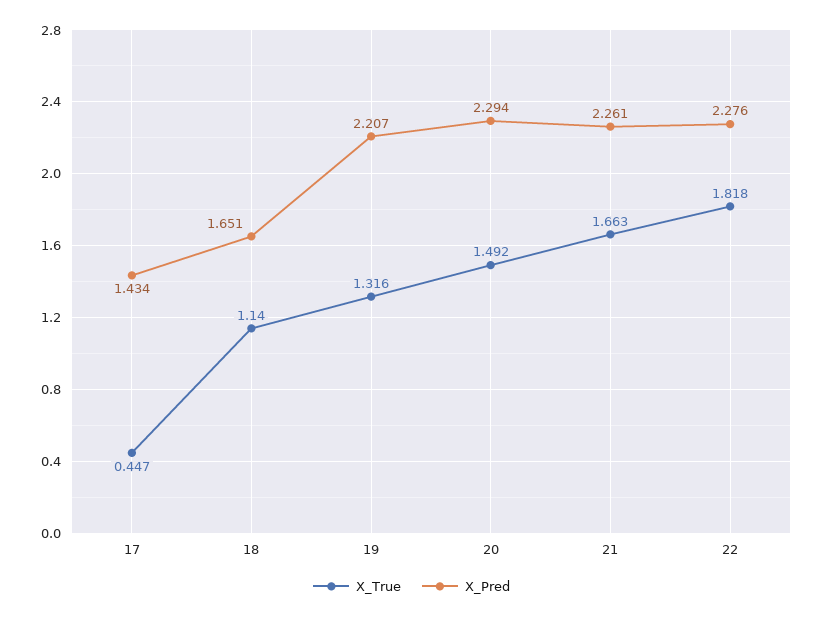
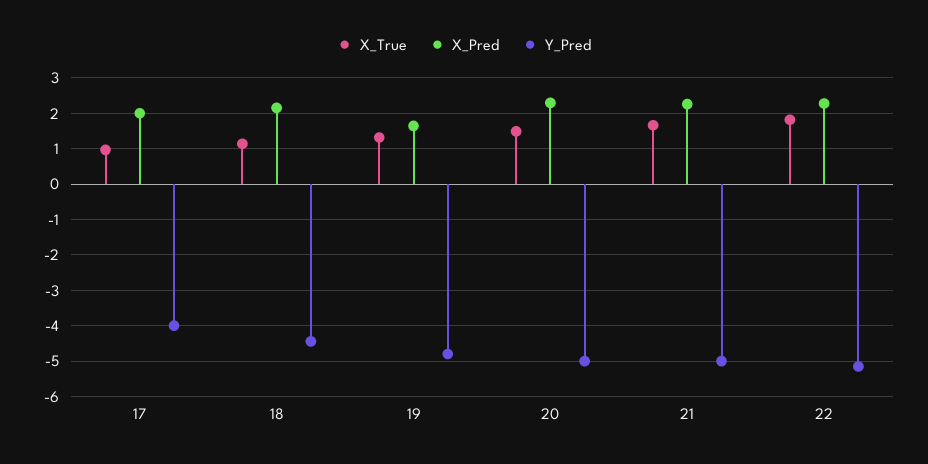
  {
    "X_True": {
-     "17": 0.447,
+     "17": 1,
      "18": 1.14,
      "19": 1.316,
      "20": 1.492,
      "21": 1.663,
      "22": 1.818
    },
    "X_Pred": {
-     "17": 1.434,
+     "17": 2,
-     "18": 1.651,
+     "18": 2.2,
-     "19": 2.207,
+     "19": 1.6,
      "20": 2.294,
      "21": 2.261,
      "22": 2.276
-   }
+   },
+   "Y_Pred": {
+     "17": -4,
+     "18": -4.4,
+     "19": -4.8,
+     "20": -5,
+     "21": -5,
+     "22": -5.2
+   }
  }

